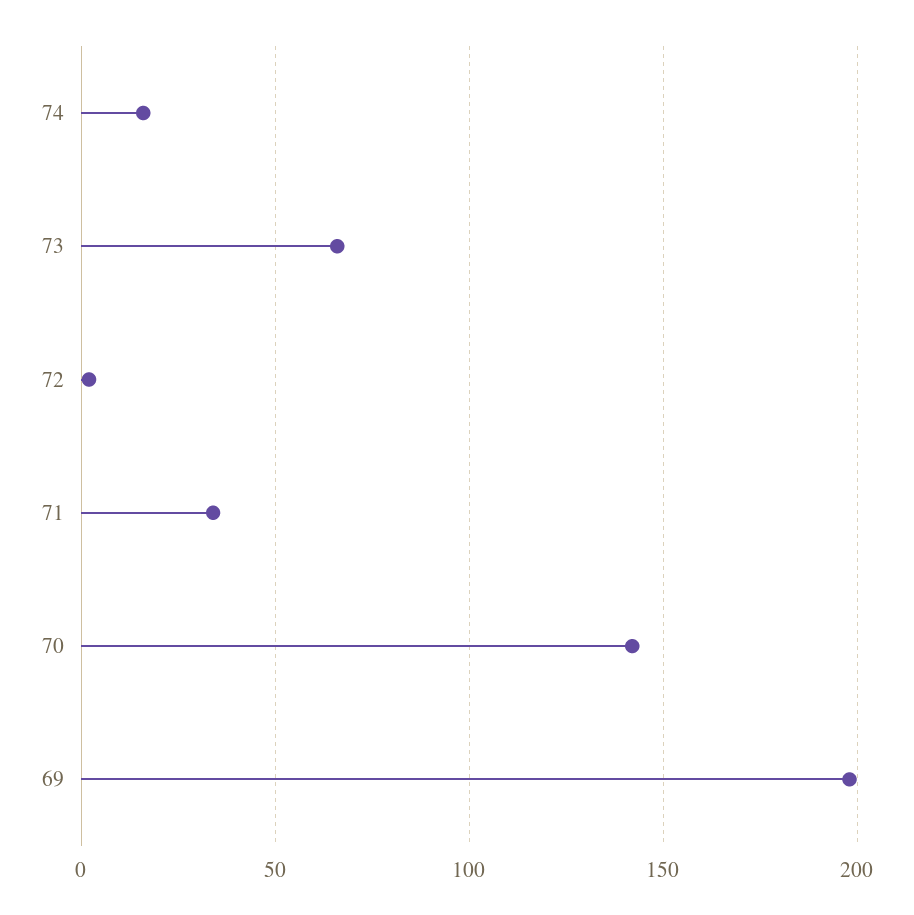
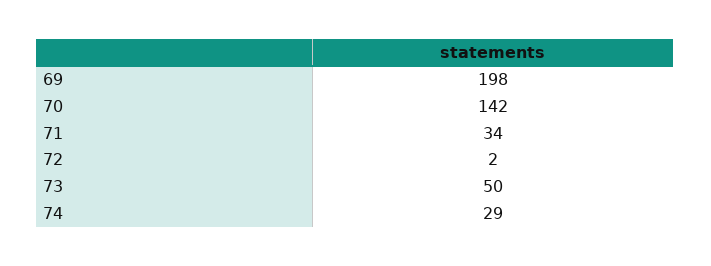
  {
-   "74": 15,
+   "74": 29,
-   "73": 65,
+   "73": 50,
    "72": 2,
    "71": 34,
    "70": 142,
    "69": 198
  }

